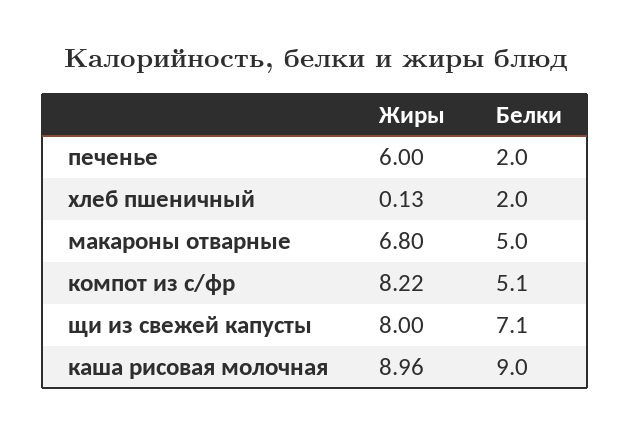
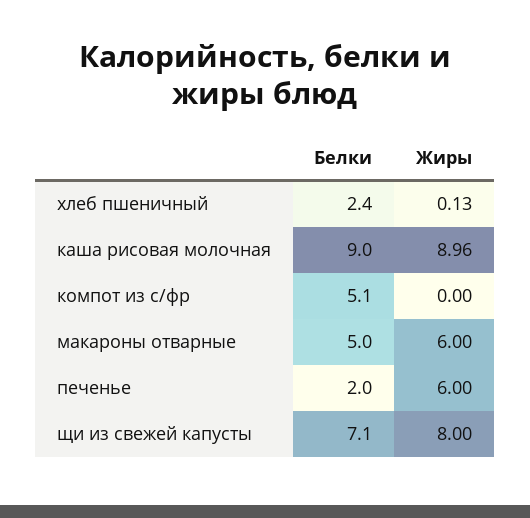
  {
    "Жиры": {
      "печенье": 6,
      "хлеб пшеничный": 0.13,
-     "макароны отварные": 6.8,
+     "макароны отварные": 6,
-     "компот из с/фр": 8.22,
+     "компот из с/фр": 0,
      "щи из свежей капусты": 8,
      "каша рисовая молочная": 8.96
    },
    "Белки": {
      "печенье": 2,
-     "хлеб пшеничный": 2,
+     "хлеб пшеничный": 2.4,
      "макароны отварные": 5,
      "компот из с/фр": 5.1,
      "щи из свежей капусты": 7.1,
      "каша рисовая молочная": 9
    }
  }

